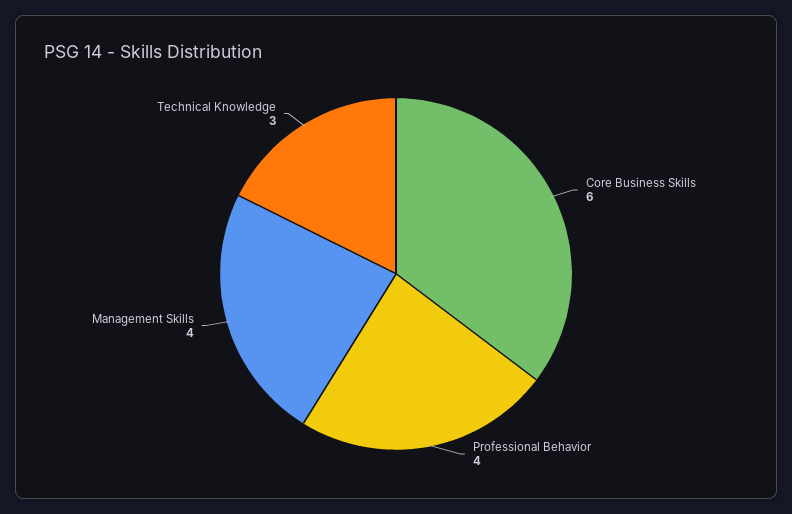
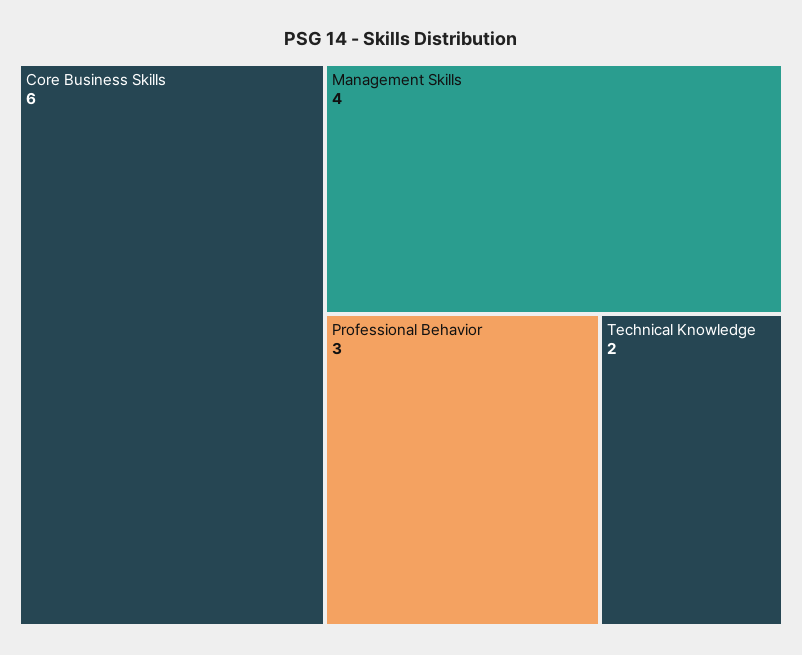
  {
    "Core Business Skills": 6,
-   "Professional Behavior": 4,
+   "Professional Behavior": 3,
    "Management Skills": 4,
-   "Technical Knowledge": 3
+   "Technical Knowledge": 2
  }

